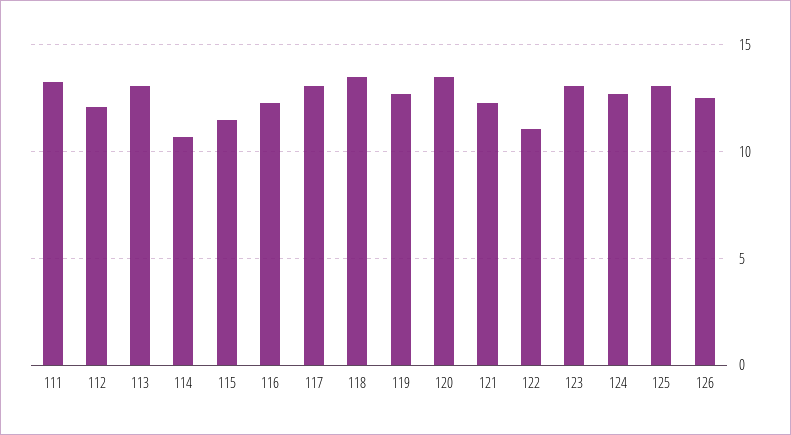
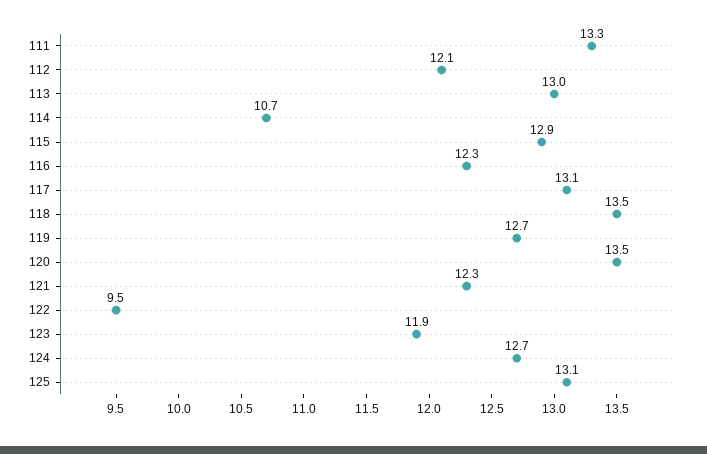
  {
    "111": 13.3,
    "112": 12.1,
    "113": 13,
    "114": 10.7,
-   "115": 11.5,
+   "115": 12.9,
    "116": 12.3,
    "117": 13.1,
    "118": 13.5,
    "119": 12.7,
    "120": 13.5,
    "121": 12.3,
-   "122": 11,
+   "122": 9.5,
-   "123": 13,
+   "123": 11.9,
    "124": 12.7,
-   "125": 13.1,
+   "125": 13.1
-   "126": 12.5
  }

